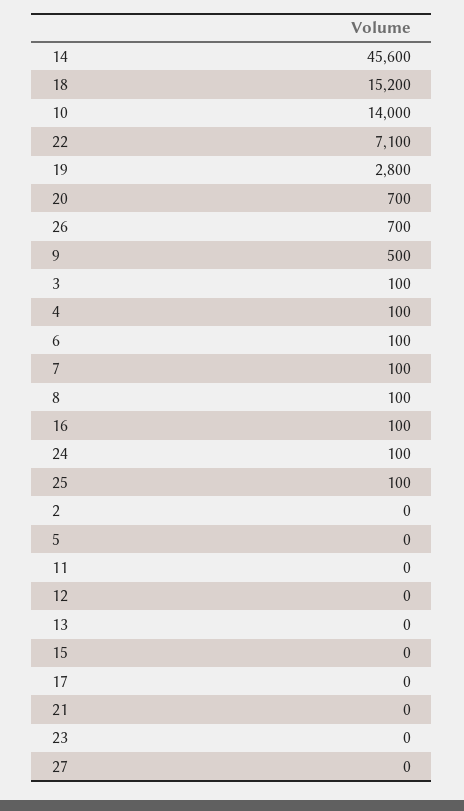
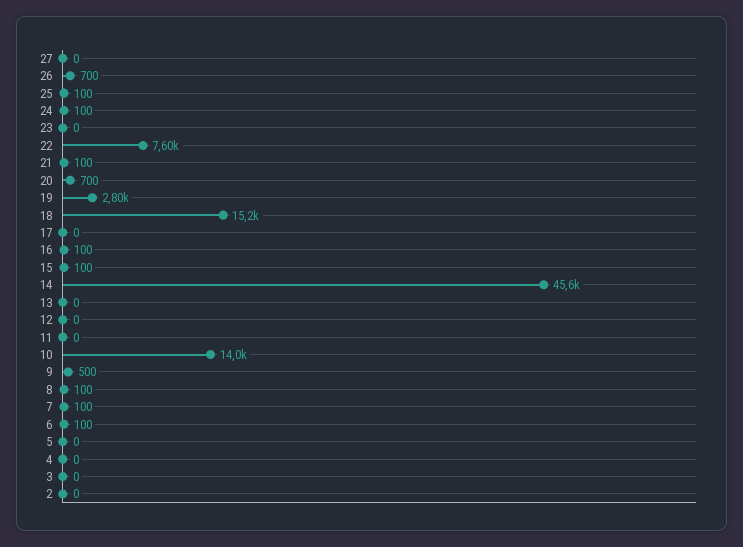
  {
    "14": 45600,
    "18": 15200,
    "10": 14000,
-   "22": 7100,
+   "22": 7600,
    "19": 2800,
    "20": 700,
    "26": 700,
    "9": 500,
-   "3": 100,
+   "3": 0,
-   "4": 100,
+   "4": 0,
    "6": 100,
    "7": 100,
    "8": 100,
    "16": 100,
    "24": 100,
    "25": 100,
    "2": 0,
    "5": 0,
    "11": 0,
    "12": 0,
    "13": 0,
-   "15": 0,
+   "15": 100,
    "17": 0,
-   "21": 0,
+   "21": 100,
    "23": 0,
    "27": 0
  }

